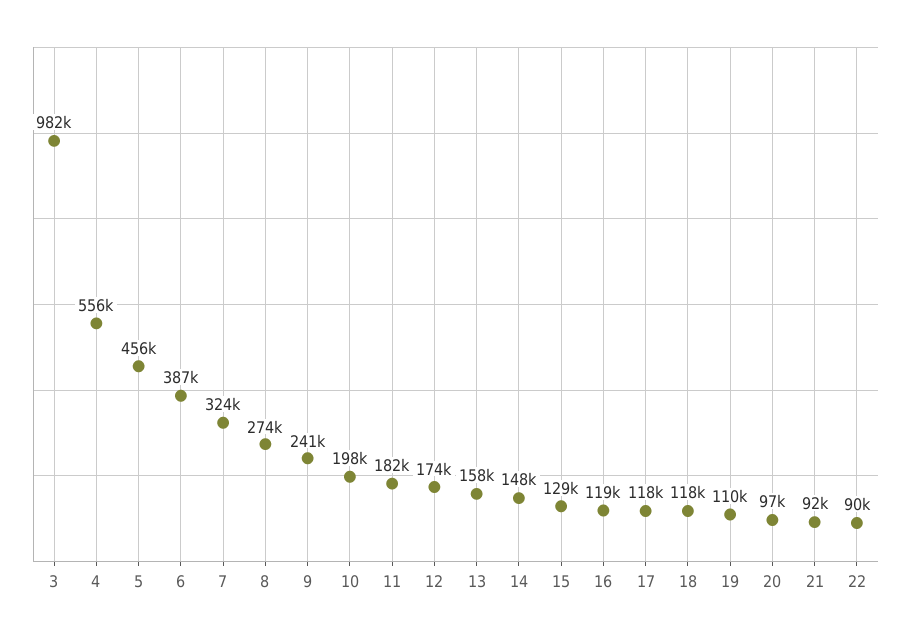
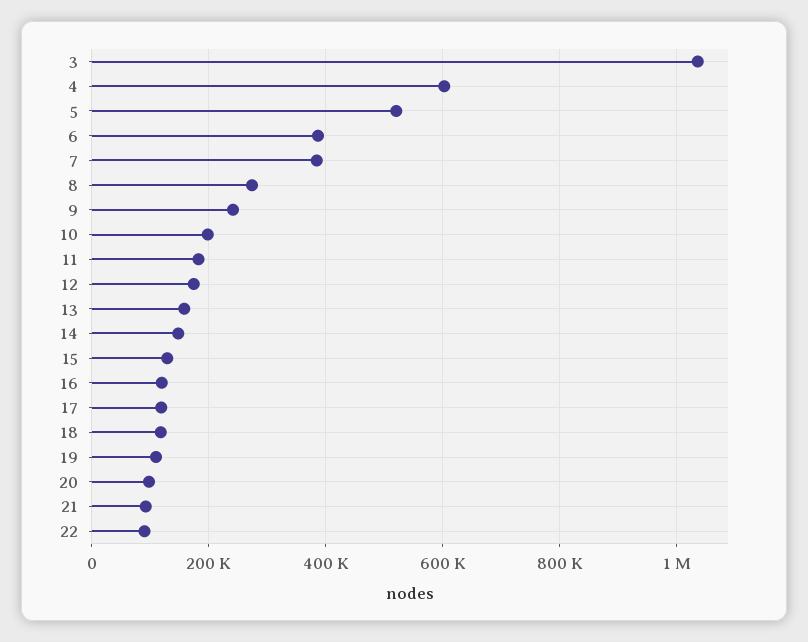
  {
-   "3": 982000,
+   "3": 1040000,
-   "4": 556000,
+   "4": 600000,
-   "5": 456000,
+   "5": 520000,
    "6": 387000,
-   "7": 324000,
+   "7": 380000,
    "8": 274000,
    "9": 241000,
    "10": 198000,
    "11": 182000,
    "12": 174000,
    "13": 158000,
    "14": 148000,
    "15": 129000,
    "16": 119000,
    "17": 118000,
    "18": 118000,
    "19": 110000,
    "20": 97000,
    "21": 92000,
    "22": 90000
  }

